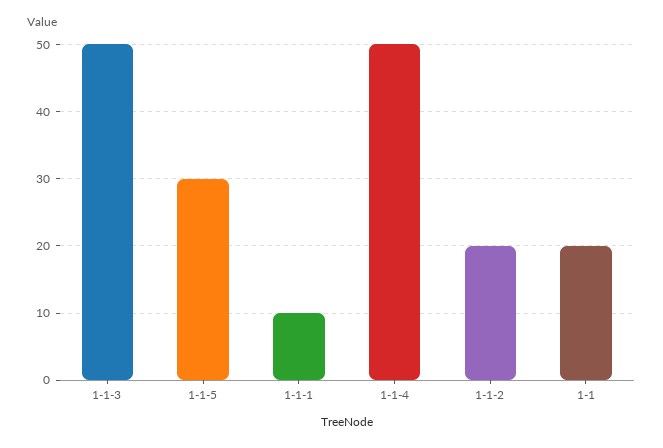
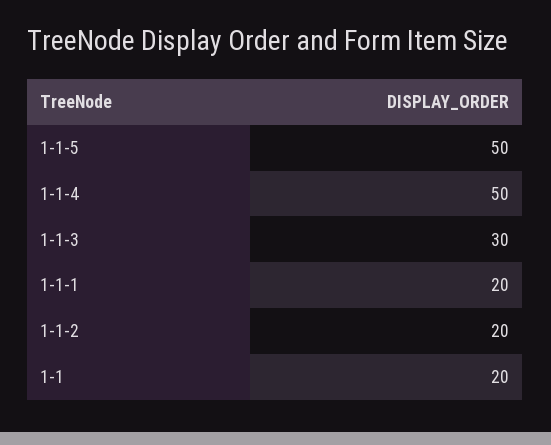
  {
-   "1-1-3": 50,
+   "1-1-3": 30,
-   "1-1-5": 30,
+   "1-1-5": 50,
-   "1-1-1": 10,
+   "1-1-1": 20,
    "1-1-4": 50,
    "1-1-2": 20,
    "1-1": 20
  }

